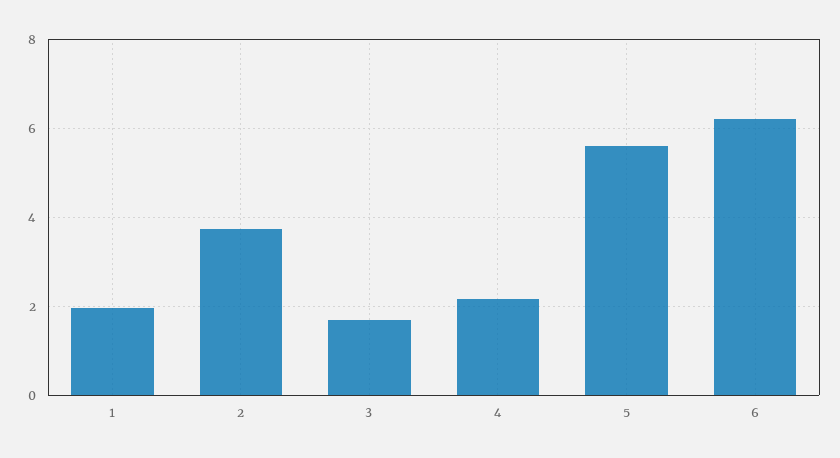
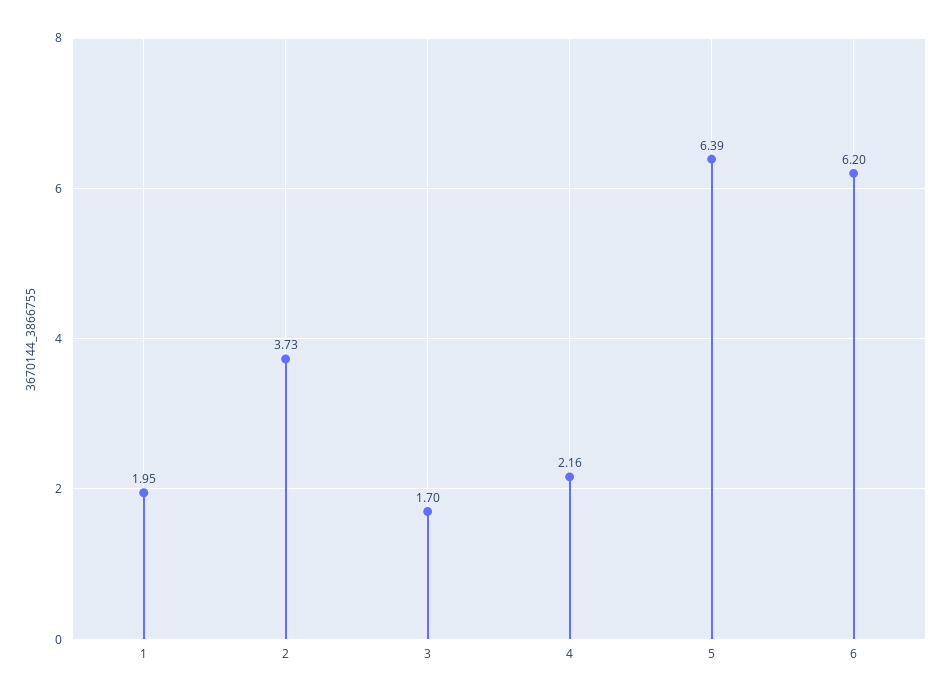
  {
    "1": 1.95,
    "2": 3.73,
    "3": 1.7,
    "4": 2.16,
-   "5": 5.6,
+   "5": 6.39,
    "6": 6.2
  }

